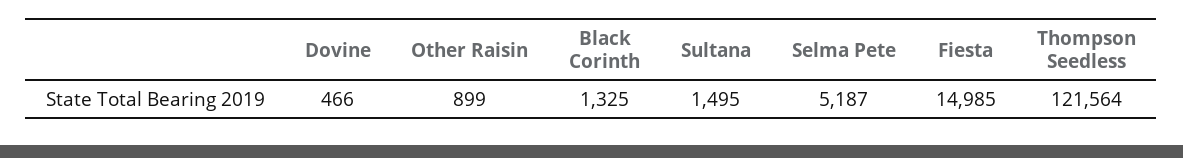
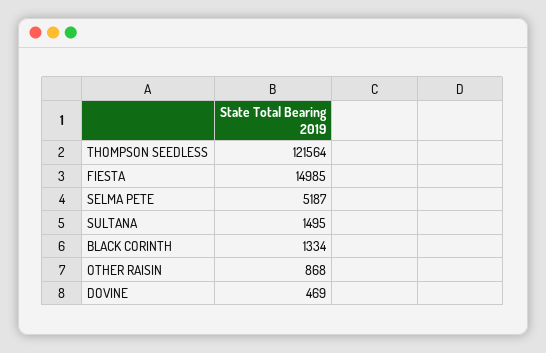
  {
-   "Dovine": 466,
+   "Dovine": 469,
-   "Other Raisin": 899,
+   "Other Raisin": 868,
-   "Black Corinth": 1325,
+   "Black Corinth": 1334,
    "Sultana": 1495,
    "Selma Pete": 5187,
    "Fiesta": 14985,
    "Thompson Seedless": 121564
  }

